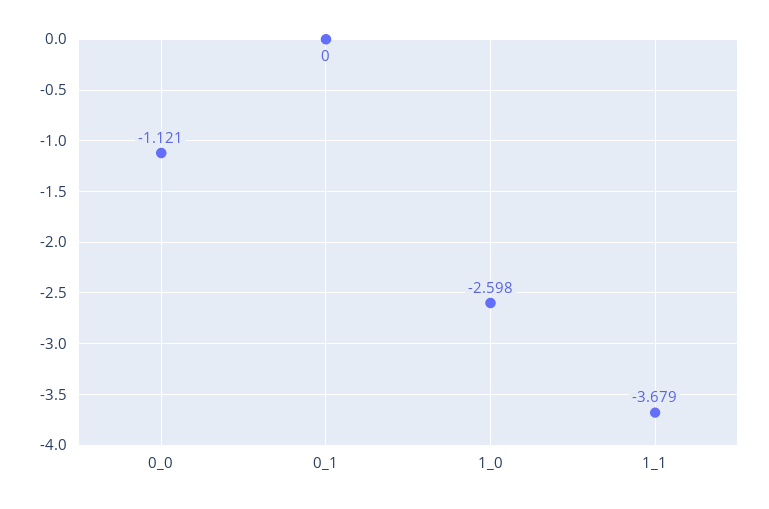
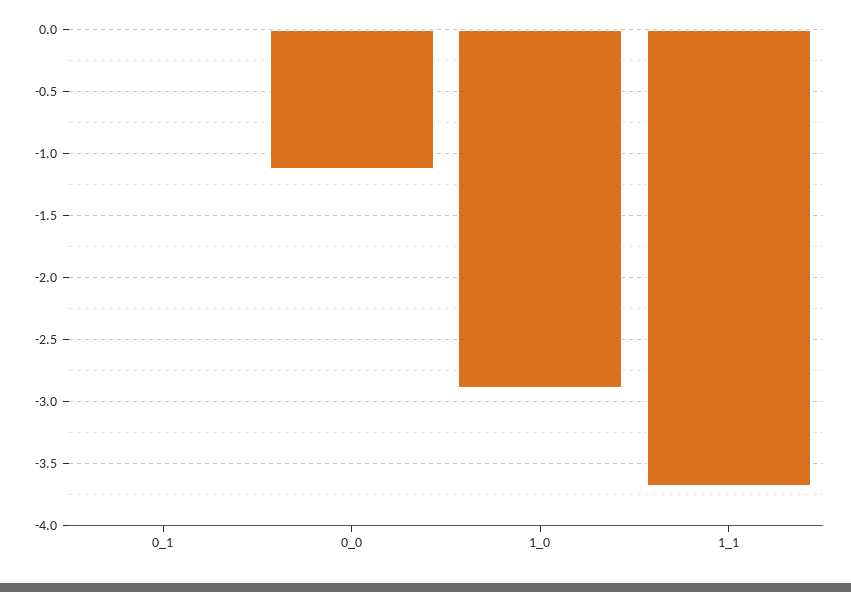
  {
    "0_0": -1.121,
    "0_1": 0,
-   "1_0": -2.598,
+   "1_0": -2.9,
    "1_1": -3.679
  }

